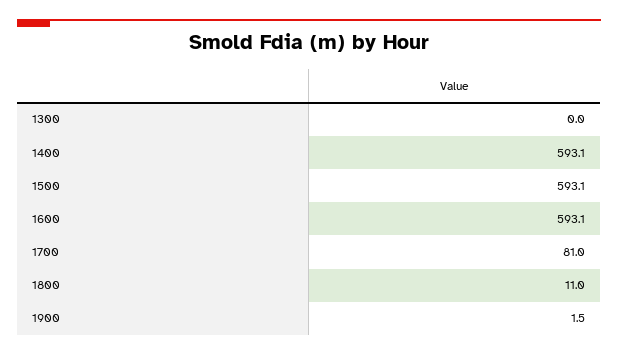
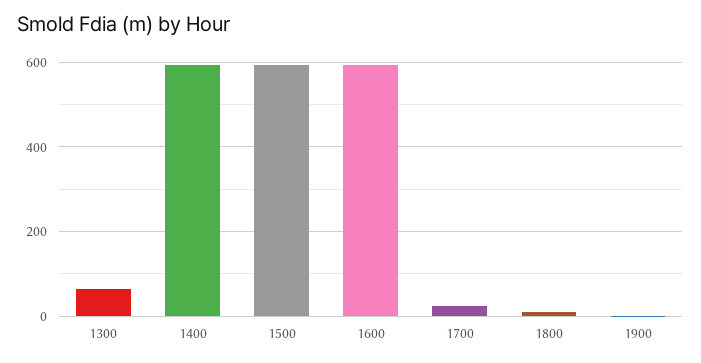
  {
-   "1300": 0,
+   "1300": 60,
    "1400": 593.1,
    "1500": 593.1,
    "1600": 593.1,
-   "1700": 81,
+   "1700": 20,
    "1800": 11,
    "1900": 1.5
  }

